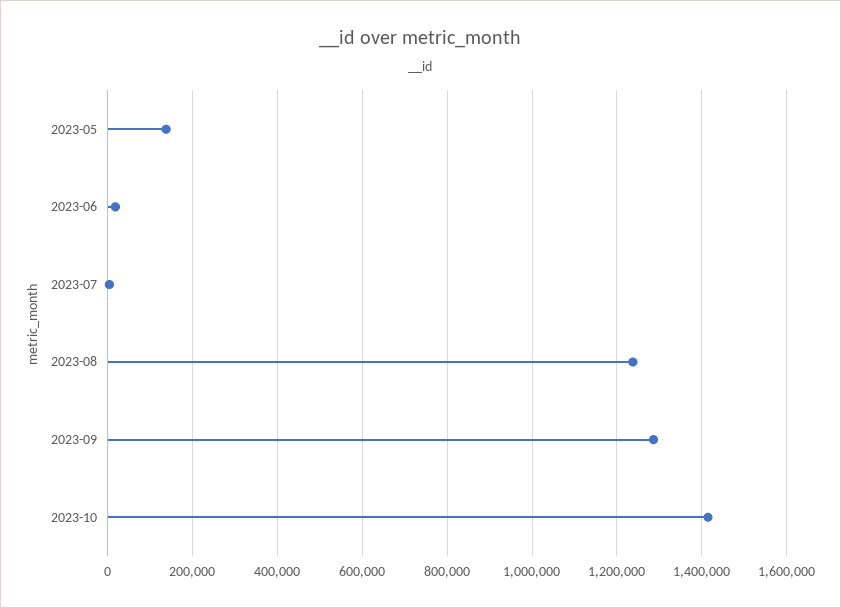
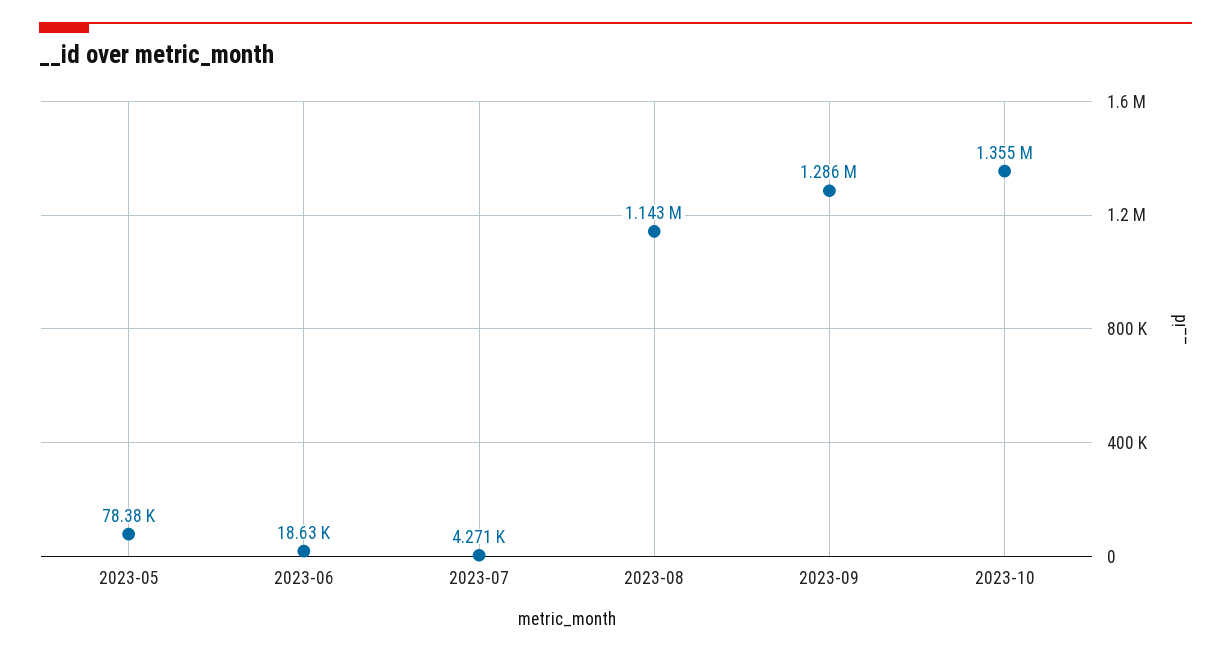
  {
-   "2023-05": 140000,
+   "2023-05": 78380,
    "2023-06": 18630,
    "2023-07": 4271,
-   "2023-08": 1240000,
+   "2023-08": 1143000,
    "2023-09": 1286000,
-   "2023-10": 1420000
+   "2023-10": 1355000
  }

